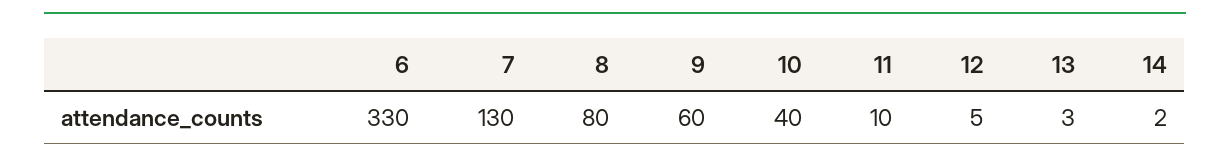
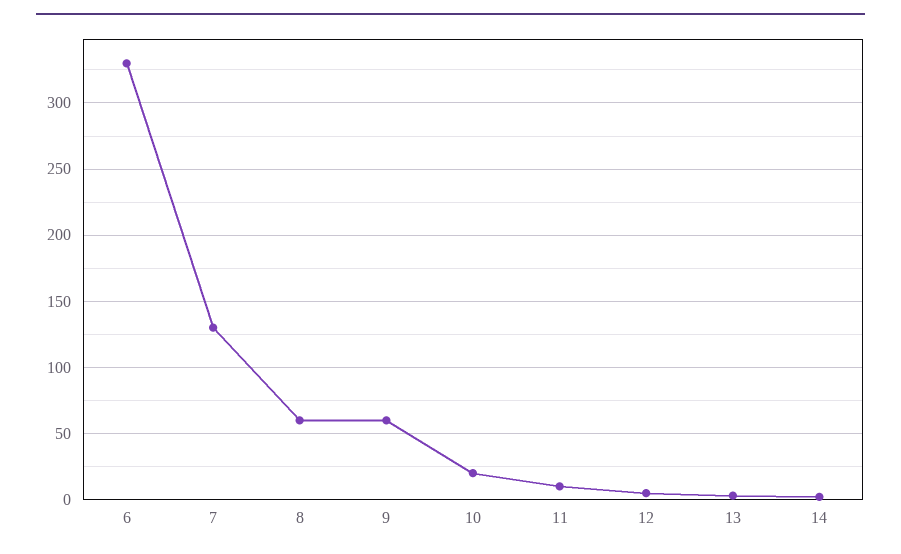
  {
    "6": 330,
    "7": 130,
-   "8": 80,
+   "8": 60,
    "9": 60,
-   "10": 40,
+   "10": 20,
    "11": 10,
    "12": 5,
    "13": 3,
    "14": 2
  }

